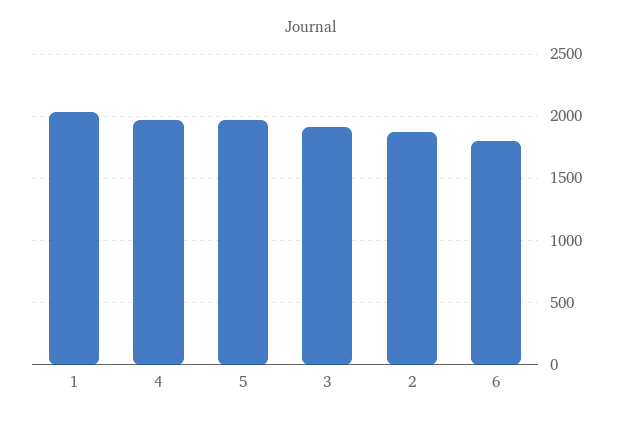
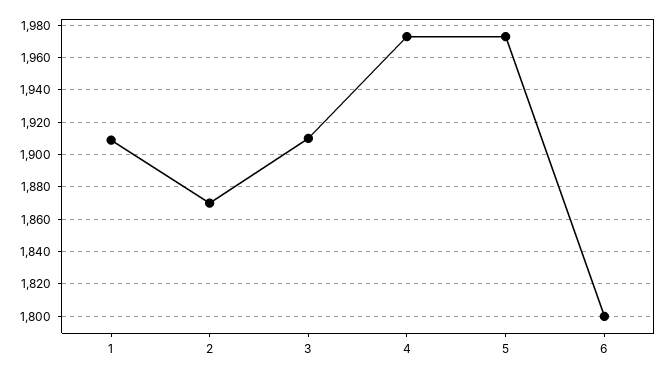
  {
-   "1": 2050,
+   "1": 1910,
    "4": 1975,
    "5": 1975,
    "3": 1910,
    "2": 1870,
    "6": 1800
  }

